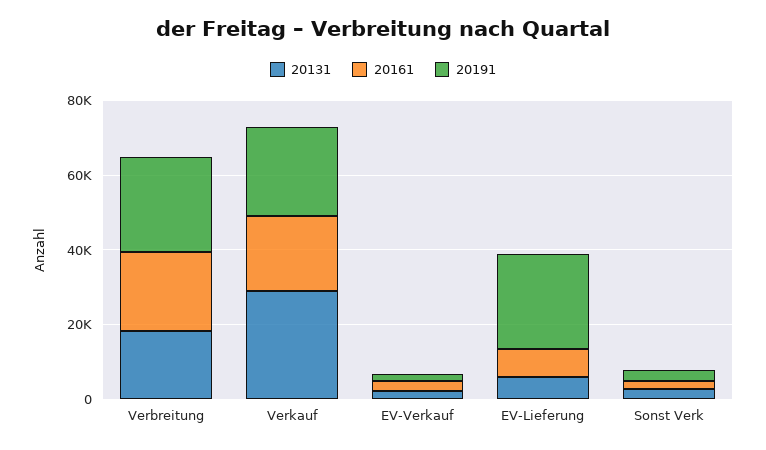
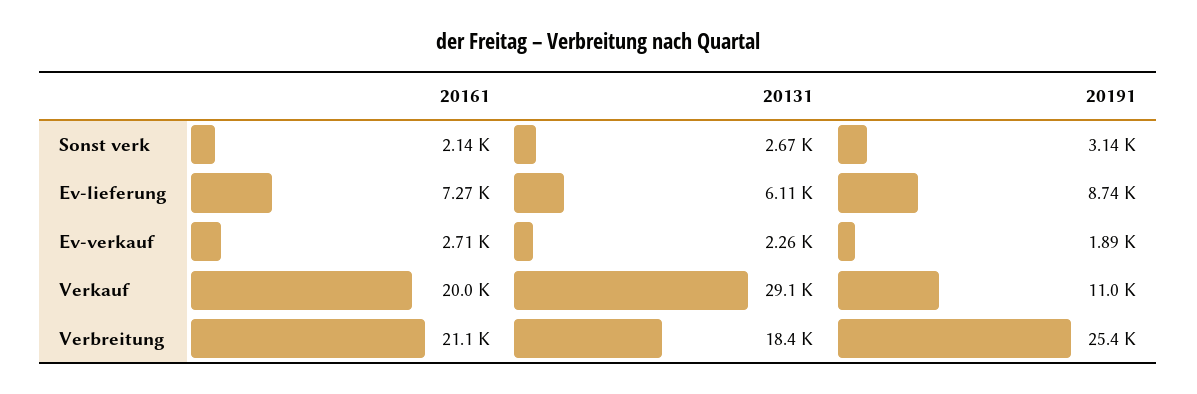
  {
    "20131": {
      "Verbreitung": 18400,
      "Verkauf": 29100,
      "EV-Verkauf": 2260,
      "EV-Lieferung": 6110,
      "Sonst Verk": 2670
    },
    "20161": {
      "Verbreitung": 21100,
      "Verkauf": 20000,
      "EV-Verkauf": 2710,
      "EV-Lieferung": 7270,
      "Sonst Verk": 2140
    },
    "20191": {
      "Verbreitung": 25400,
-     "Verkauf": 25000,
+     "Verkauf": 11000,
      "EV-Verkauf": 1890,
-     "EV-Lieferung": 25000,
+     "EV-Lieferung": 8740,
      "Sonst Verk": 3140
    }
  }

